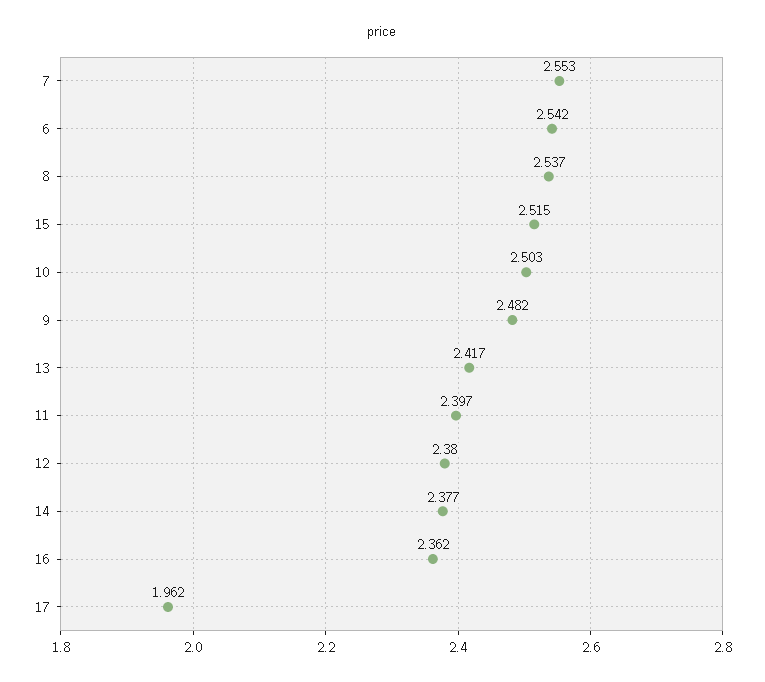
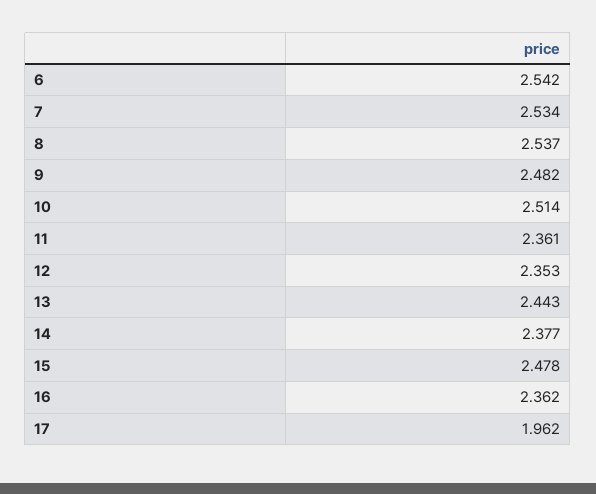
  {
-   "7": 2.553,
+   "7": 2.534,
    "6": 2.542,
    "8": 2.537,
-   "15": 2.515,
+   "15": 2.478,
-   "10": 2.503,
+   "10": 2.514,
    "9": 2.482,
-   "13": 2.417,
+   "13": 2.443,
-   "11": 2.397,
+   "11": 2.361,
-   "12": 2.38,
+   "12": 2.353,
    "14": 2.377,
    "16": 2.362,
    "17": 1.962
  }

